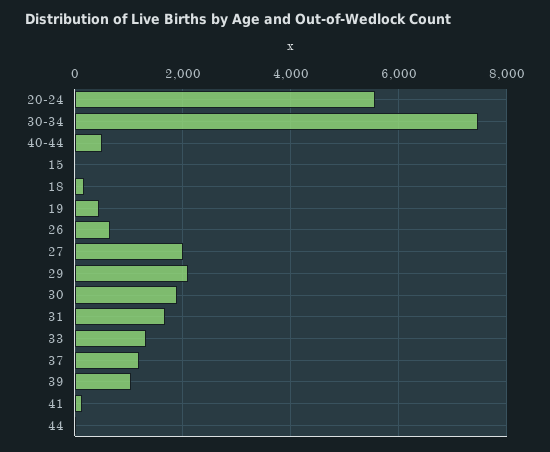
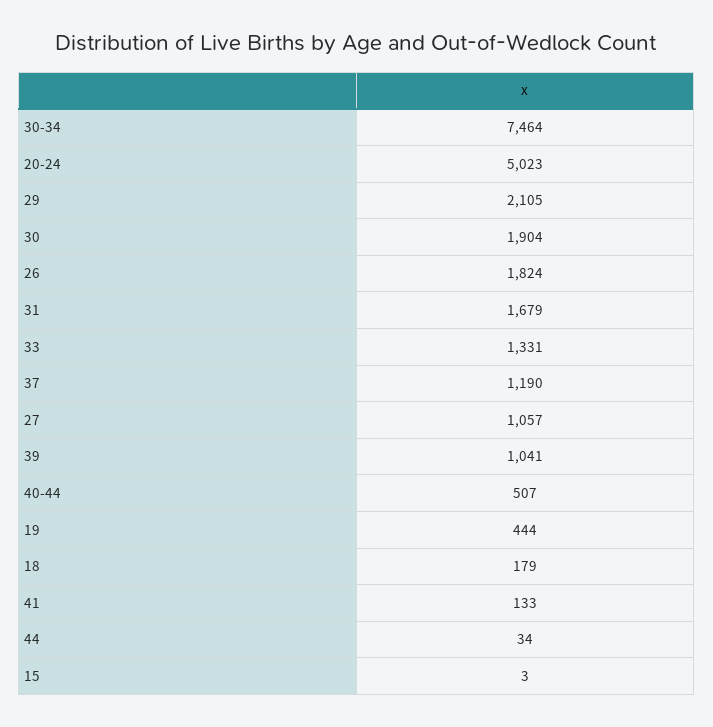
  {
-   "20-24": 5600,
+   "20-24": 5023,
    "30-34": 7464,
    "40-44": 507,
    "15": 3,
    "18": 179,
    "19": 444,
-   "26": 600,
+   "26": 1824,
-   "27": 2000,
+   "27": 1057,
    "29": 2105,
    "30": 1904,
    "31": 1679,
    "33": 1331,
    "37": 1190,
    "39": 1041,
    "41": 133,
    "44": 34
  }

